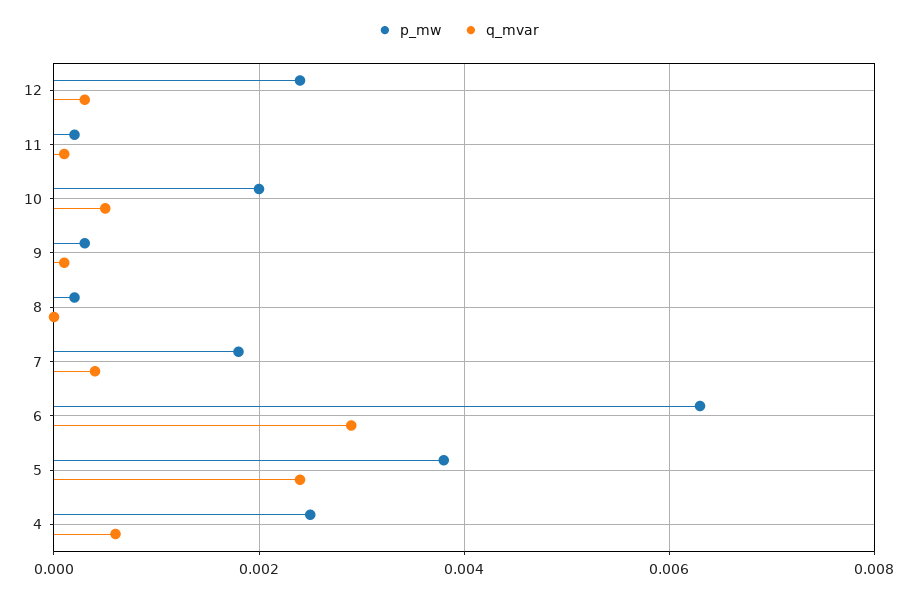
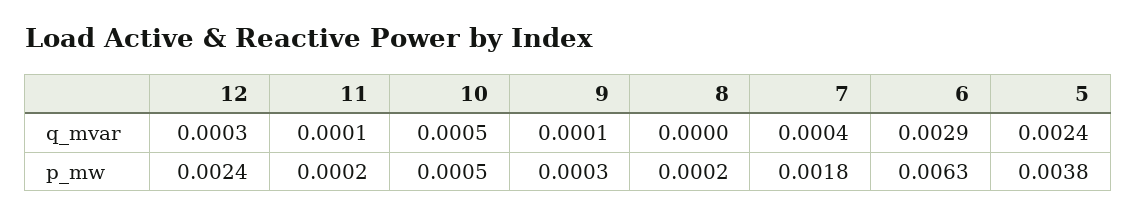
  {
    "p_mw": {
      "12": 0.0024,
      "11": 0.0002,
-     "10": 0.002,
+     "10": 0.0005,
      "9": 0.0003,
      "8": 0.0002,
      "7": 0.0018,
      "6": 0.0063,
-     "5": 0.0038,
+     "5": 0.0038
-     "4": 0.0025
    },
    "q_mvar": {
      "12": 0.0003,
      "11": 0.0001,
      "10": 0.0005,
      "9": 0.0001,
      "8": 0,
      "7": 0.0004,
      "6": 0.0029,
-     "5": 0.0024,
+     "5": 0.0024
-     "4": 0.0005
    }
  }

